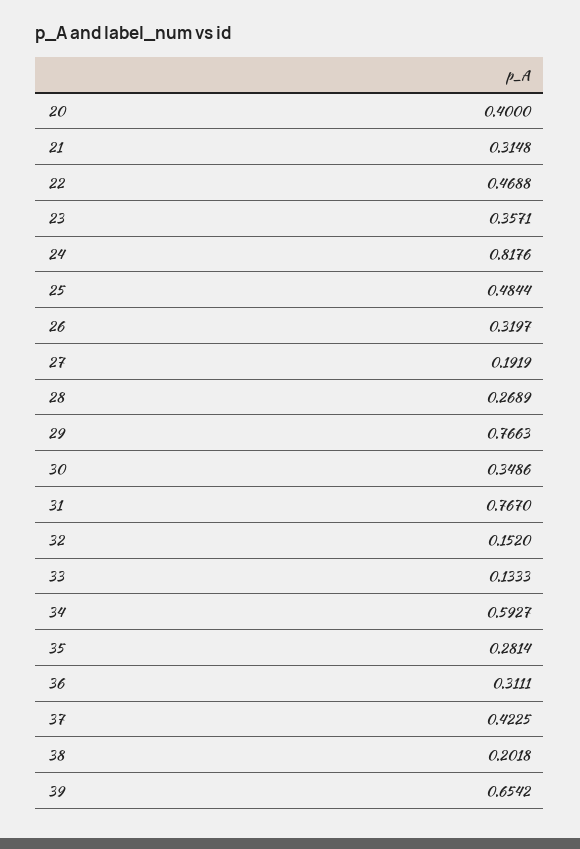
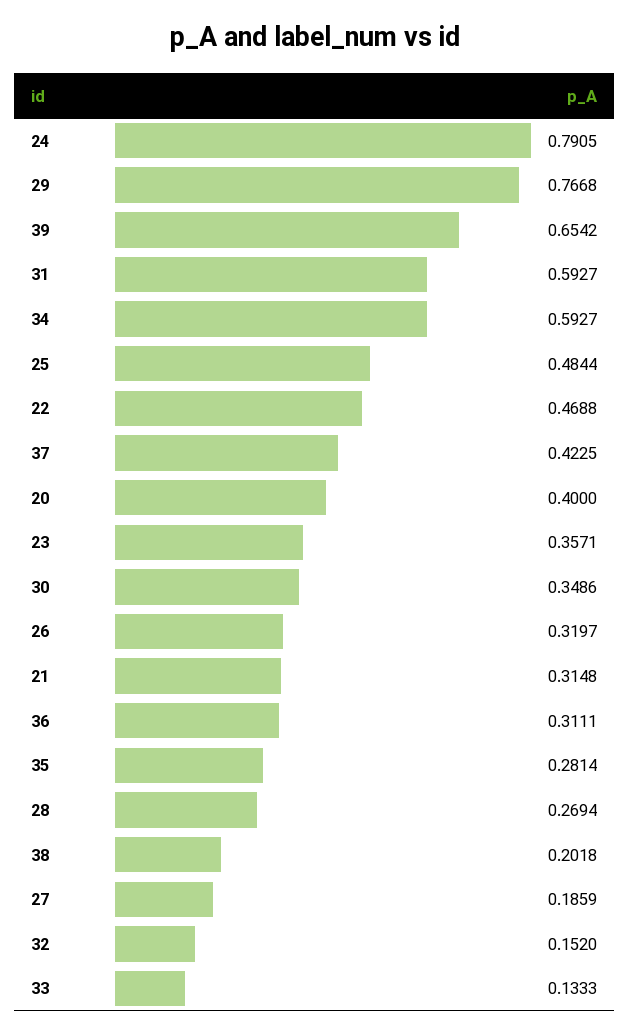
  {
    "20": 0.4,
    "21": 0.3148,
    "22": 0.4688,
    "23": 0.3571,
-   "24": 0.8176,
+   "24": 0.7905,
    "25": 0.4844,
    "26": 0.3197,
-   "27": 0.1919,
+   "27": 0.1859,
-   "28": 0.2689,
+   "28": 0.2694,
-   "29": 0.7663,
+   "29": 0.7668,
    "30": 0.3486,
-   "31": 0.767,
+   "31": 0.5927,
    "32": 0.152,
    "33": 0.1333,
    "34": 0.5927,
    "35": 0.2814,
    "36": 0.3111,
    "37": 0.4225,
    "38": 0.2018,
    "39": 0.6542
  }

